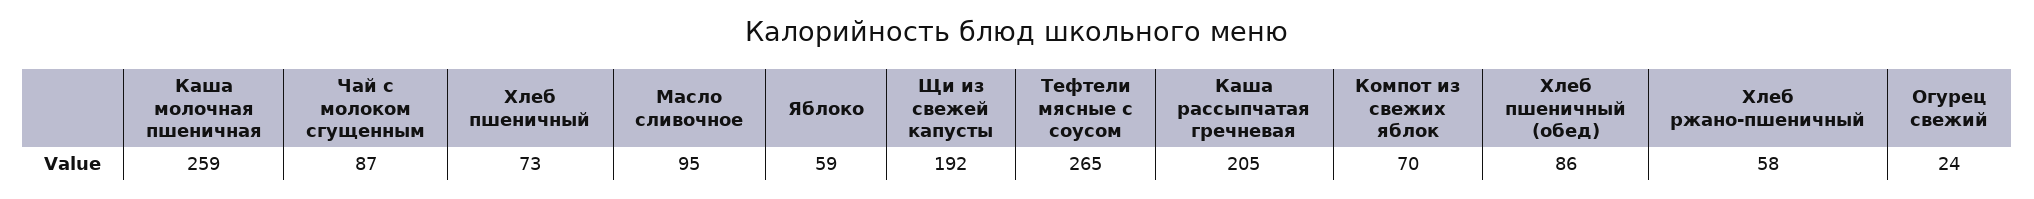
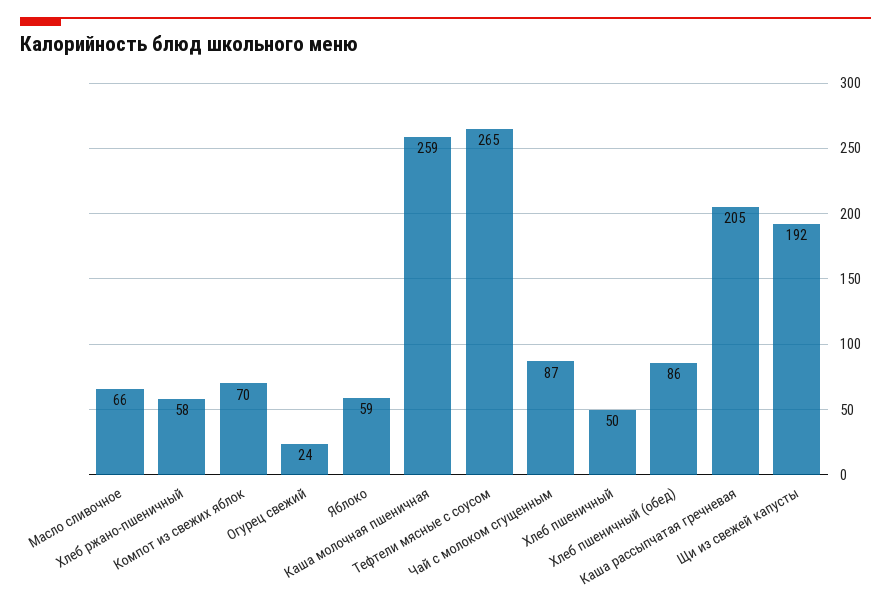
  {
    "Каша молочная пшеничная": 259,
    "Чай с молоком сгущенным": 87,
-   "Хлеб пшеничный": 73,
+   "Хлеб пшеничный": 50,
-   "Масло сливочное": 95,
+   "Масло сливочное": 66,
    "Яблоко": 59,
    "Щи из свежей капусты": 192,
    "Тефтели мясные с соусом": 265,
    "Каша рассыпчатая гречневая": 205,
    "Компот из свежих яблок": 70,
    "Хлеб пшеничный (обед)": 86,
    "Хлеб ржано-пшеничный": 58,
    "Огурец свежий": 24
  }

